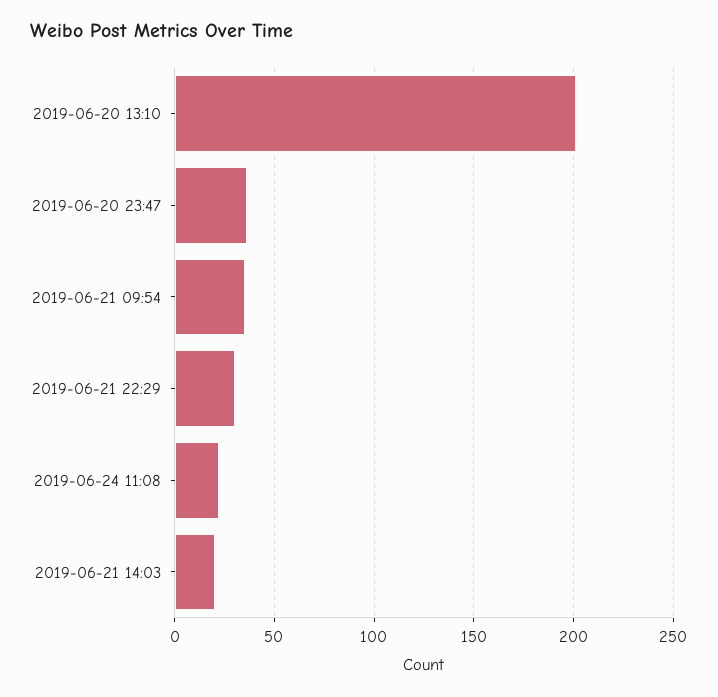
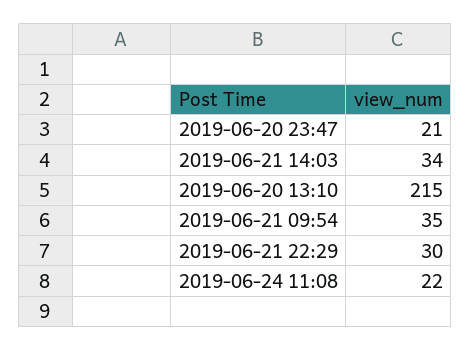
  {
-   "2019-06-20 13:10": 200,
+   "2019-06-20 13:10": 215,
-   "2019-06-20 23:47": 35,
+   "2019-06-20 23:47": 21,
    "2019-06-21 09:54": 35,
    "2019-06-21 22:29": 30,
    "2019-06-24 11:08": 22,
-   "2019-06-21 14:03": 20
+   "2019-06-21 14:03": 34
  }

